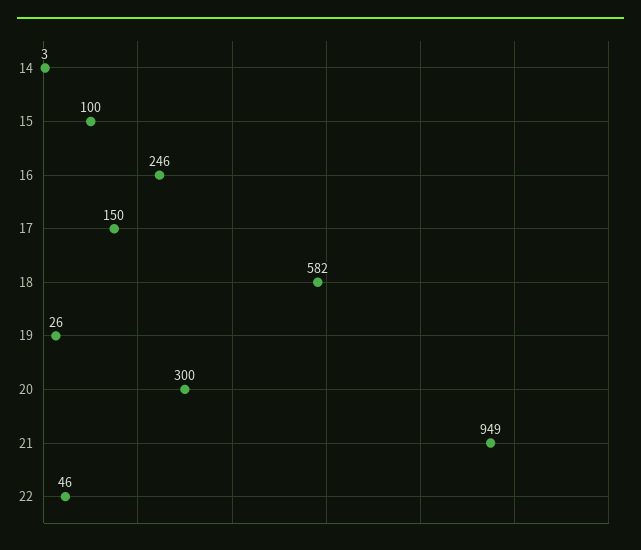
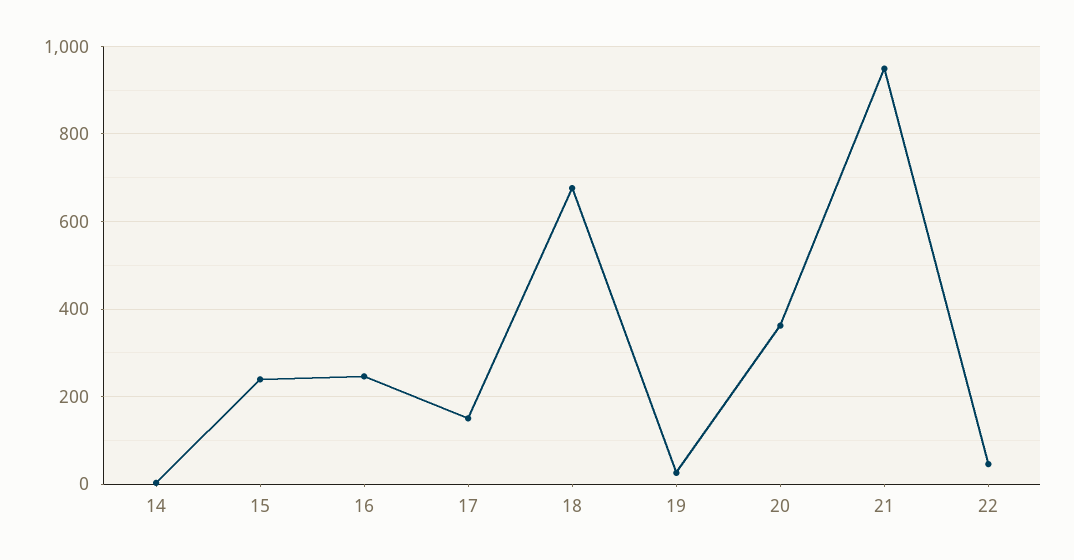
  {
    "14": 3,
-   "15": 100,
+   "15": 240,
    "16": 246,
    "17": 150,
-   "18": 582,
+   "18": 680,
    "19": 26,
-   "20": 300,
+   "20": 360,
    "21": 949,
    "22": 46
  }

